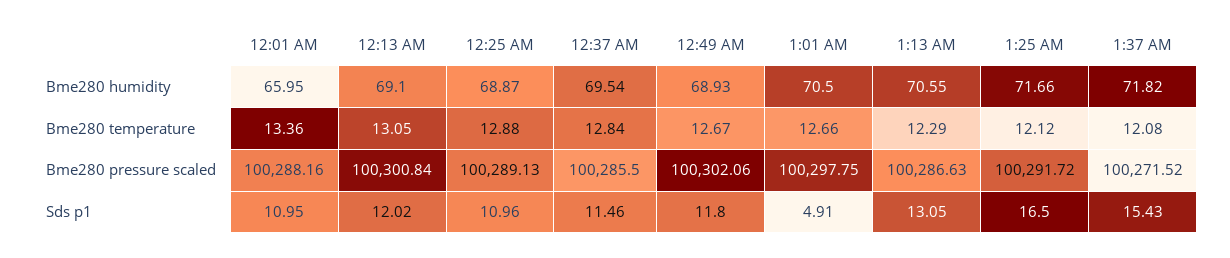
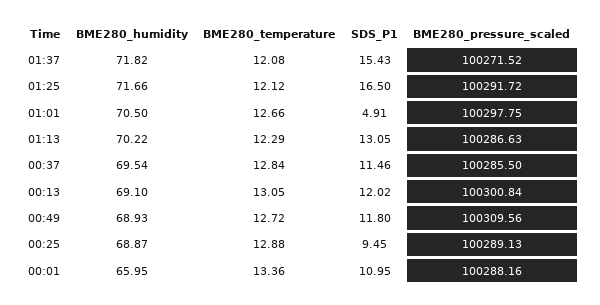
  {
    "12:01 AM": {
      "Bme280 humidity": 65.95,
      "Bme280 temperature": 13.36,
      "Bme280 pressure scaled": 100288.16,
      "Sds p1": 10.95
    },
    "12:13 AM": {
      "Bme280 humidity": 69.1,
      "Bme280 temperature": 13.05,
      "Bme280 pressure scaled": 100300.84,
      "Sds p1": 12.02
    },
    "12:25 AM": {
      "Bme280 humidity": 68.87,
      "Bme280 temperature": 12.88,
      "Bme280 pressure scaled": 100289.13,
-     "Sds p1": 10.96
+     "Sds p1": 9.45
    },
    "12:37 AM": {
      "Bme280 humidity": 69.54,
      "Bme280 temperature": 12.84,
      "Bme280 pressure scaled": 100285.5,
      "Sds p1": 11.46
    },
    "12:49 AM": {
      "Bme280 humidity": 68.93,
-     "Bme280 temperature": 12.67,
+     "Bme280 temperature": 12.72,
-     "Bme280 pressure scaled": 100302.06,
+     "Bme280 pressure scaled": 100309.56,
      "Sds p1": 11.8
    },
    "1:01 AM": {
      "Bme280 humidity": 70.5,
      "Bme280 temperature": 12.66,
      "Bme280 pressure scaled": 100297.75,
      "Sds p1": 4.91
    },
    "1:13 AM": {
-     "Bme280 humidity": 70.55,
+     "Bme280 humidity": 70.22,
      "Bme280 temperature": 12.29,
      "Bme280 pressure scaled": 100286.63,
      "Sds p1": 13.05
    },
    "1:25 AM": {
      "Bme280 humidity": 71.66,
      "Bme280 temperature": 12.12,
      "Bme280 pressure scaled": 100291.72,
      "Sds p1": 16.5
    },
    "1:37 AM": {
      "Bme280 humidity": 71.82,
      "Bme280 temperature": 12.08,
      "Bme280 pressure scaled": 100271.52,
      "Sds p1": 15.43
    }
  }

